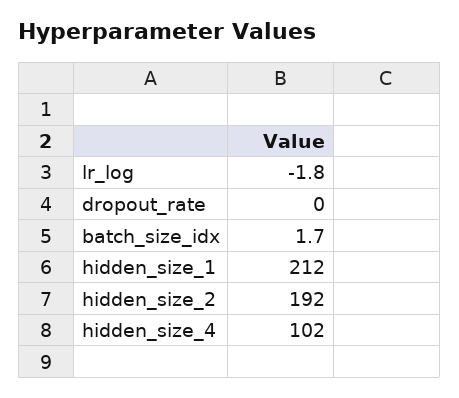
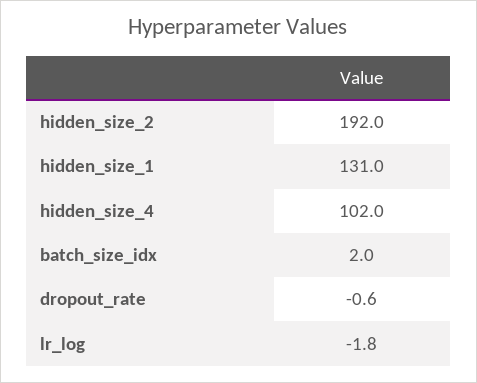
  {
    "lr_log": -1.8,
-   "dropout_rate": 0,
+   "dropout_rate": -0.6,
-   "batch_size_idx": 1.7,
+   "batch_size_idx": 2,
-   "hidden_size_1": 212,
+   "hidden_size_1": 131,
    "hidden_size_2": 192,
    "hidden_size_4": 102
  }

